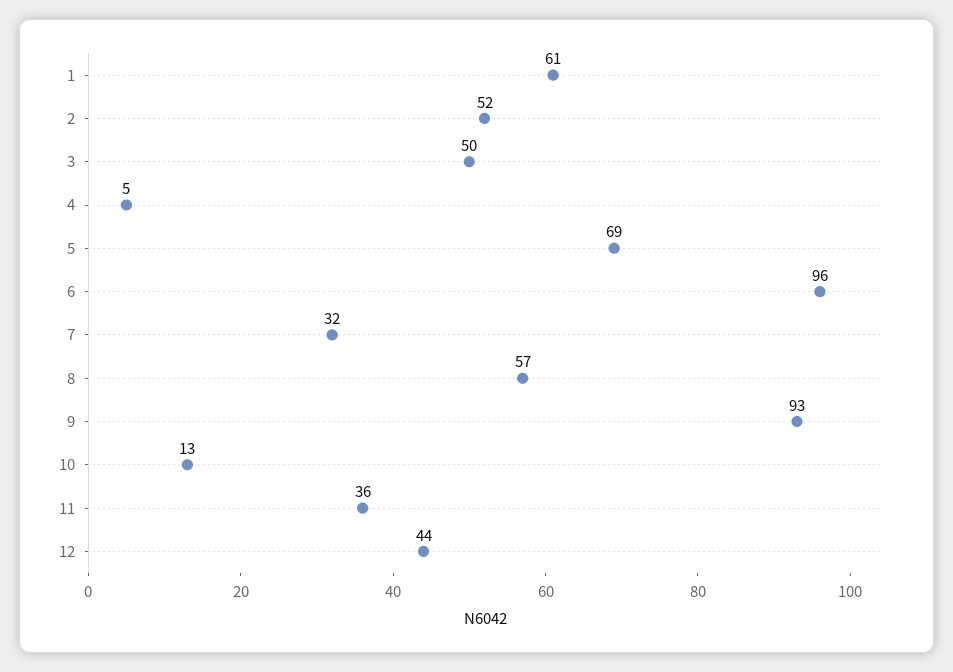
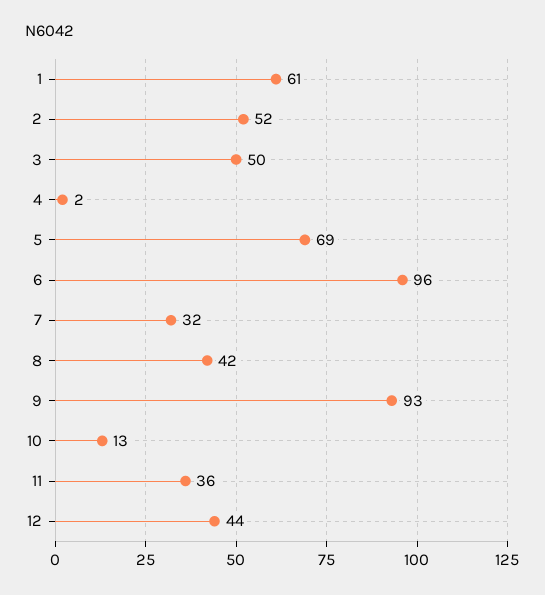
  {
    "1": 61,
    "2": 52,
    "3": 50,
-   "4": 5,
+   "4": 2,
    "5": 69,
    "6": 96,
    "7": 32,
-   "8": 57,
+   "8": 42,
    "9": 93,
    "10": 13,
    "11": 36,
    "12": 44
  }

